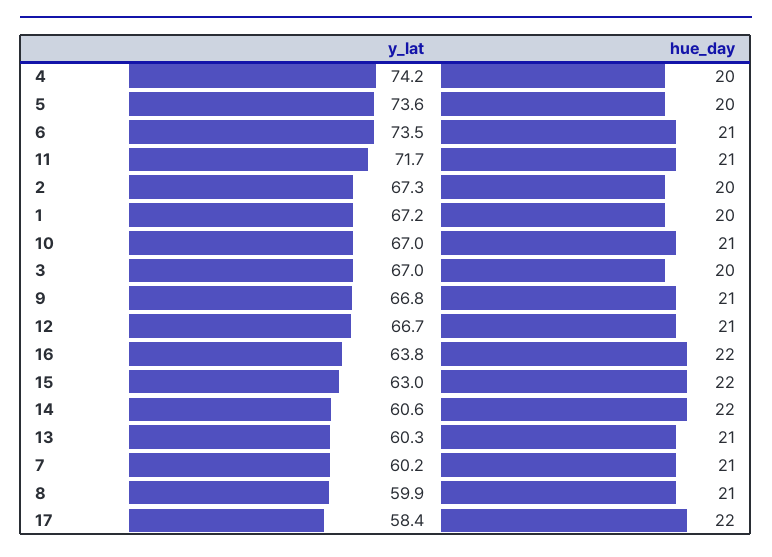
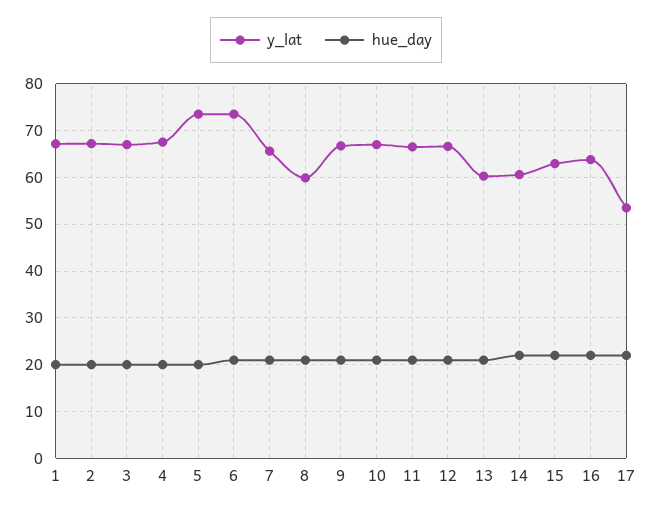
  {
    "y_lat": {
-     "4": 74.2,
+     "4": 68,
      "5": 73.6,
      "6": 73.5,
-     "11": 71.7,
+     "11": 66,
      "2": 67.3,
      "1": 67.2,
      "10": 67,
      "3": 67,
      "9": 66.8,
      "12": 66.7,
      "16": 63.8,
      "15": 63,
      "14": 60.6,
      "13": 60.3,
-     "7": 60.2,
+     "7": 66,
      "8": 59.9,
-     "17": 58.4
+     "17": 54
    },
    "hue_day": {
      "4": 20,
      "5": 20,
      "6": 21,
      "11": 21,
      "2": 20,
      "1": 20,
      "10": 21,
      "3": 20,
      "9": 21,
      "12": 21,
      "16": 22,
      "15": 22,
      "14": 22,
      "13": 21,
      "7": 21,
      "8": 21,
      "17": 22
    }
  }

